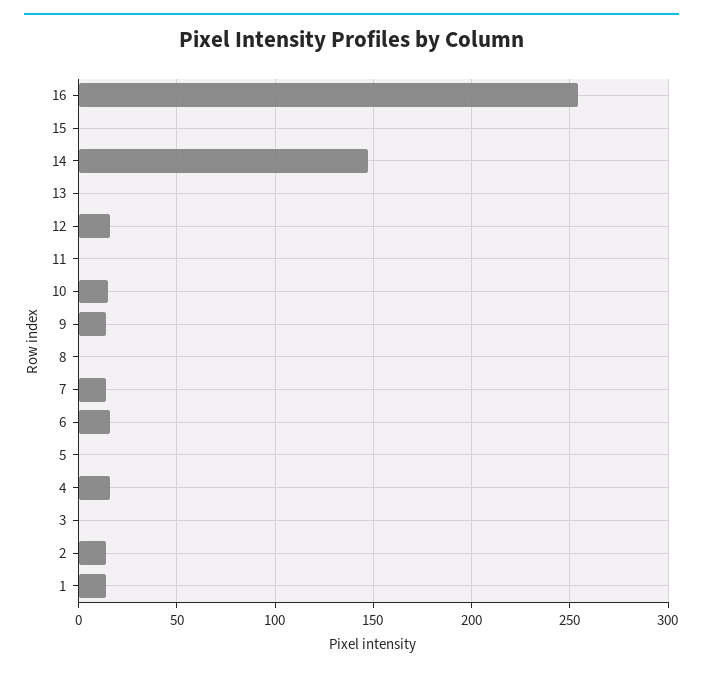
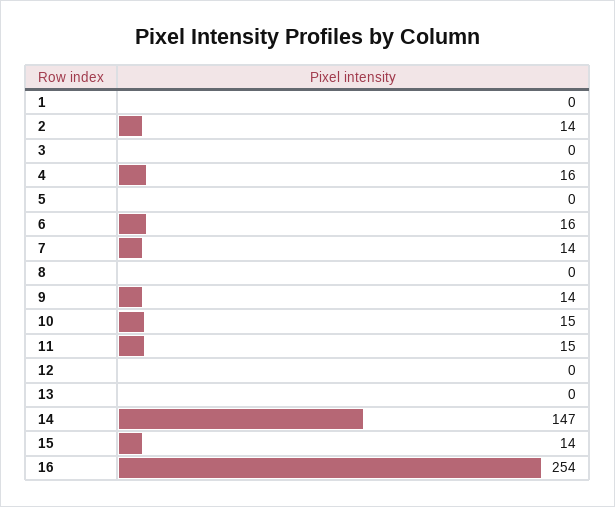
  {
    "16": 254,
-   "15": 0,
+   "15": 14,
    "14": 147,
    "13": 0,
-   "12": 15,
+   "12": 0,
-   "11": 0,
+   "11": 15,
    "10": 15,
    "9": 14,
    "8": 0,
    "7": 14,
    "6": 16,
    "5": 0,
    "4": 16,
    "3": 0,
    "2": 14,
-   "1": 15
+   "1": 0
  }

